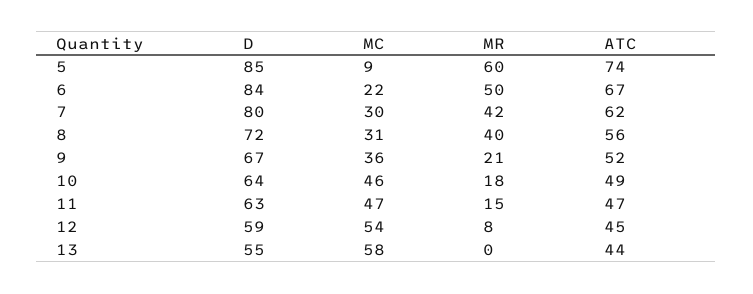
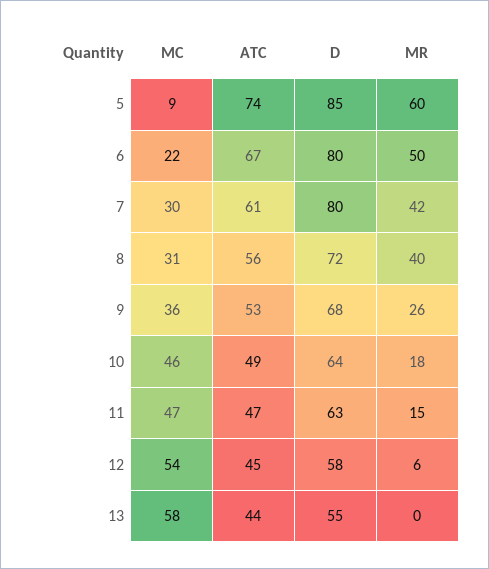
  {
    "D": {
      "5": 85,
-     "6": 84,
+     "6": 80,
      "7": 80,
      "8": 72,
-     "9": 67,
+     "9": 68,
      "10": 64,
      "11": 63,
-     "12": 59,
+     "12": 58,
      "13": 55
    },
    "MC": {
      "5": 9,
      "6": 22,
      "7": 30,
      "8": 31,
      "9": 36,
      "10": 46,
      "11": 47,
      "12": 54,
      "13": 58
    },
    "MR": {
      "5": 60,
      "6": 50,
      "7": 42,
      "8": 40,
-     "9": 21,
+     "9": 26,
      "10": 18,
      "11": 15,
-     "12": 8,
+     "12": 6,
      "13": 0
    },
    "ATC": {
      "5": 74,
      "6": 67,
-     "7": 62,
+     "7": 61,
      "8": 56,
-     "9": 52,
+     "9": 53,
      "10": 49,
      "11": 47,
      "12": 45,
      "13": 44
    }
  }

